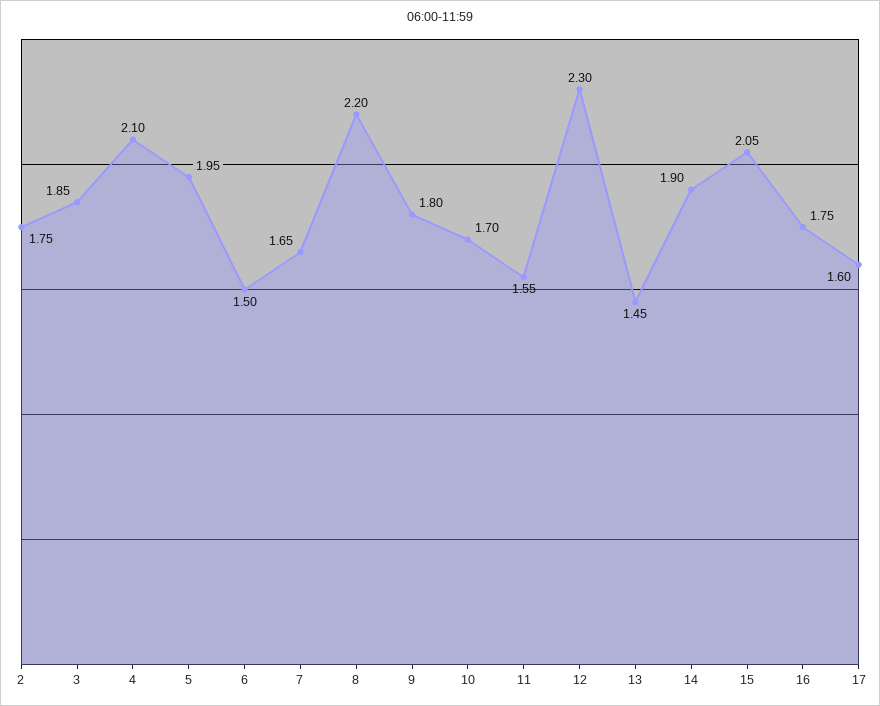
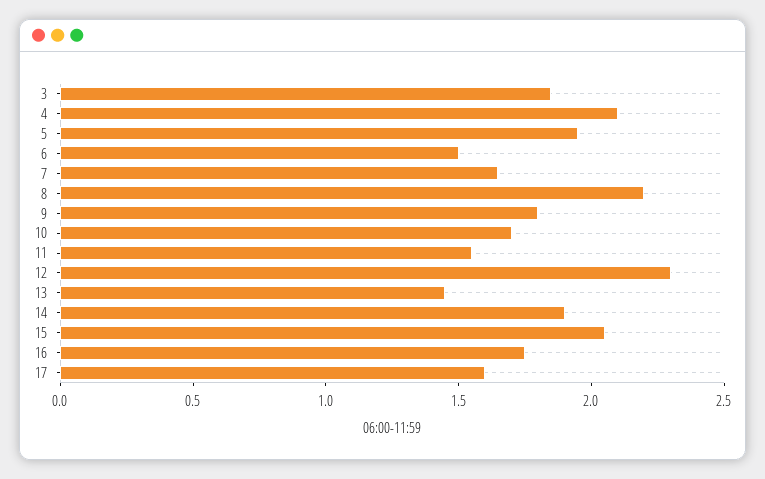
  {
-   "2": 1.75,
    "3": 1.85,
    "4": 2.1,
    "5": 1.95,
    "6": 1.5,
    "7": 1.65,
    "8": 2.2,
    "9": 1.8,
    "10": 1.7,
    "11": 1.55,
    "12": 2.3,
    "13": 1.45,
    "14": 1.9,
    "15": 2.05,
    "16": 1.75,
    "17": 1.6
  }

